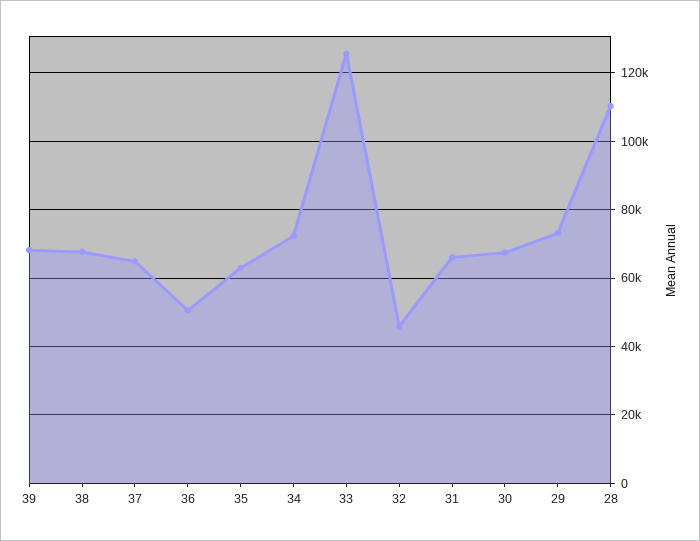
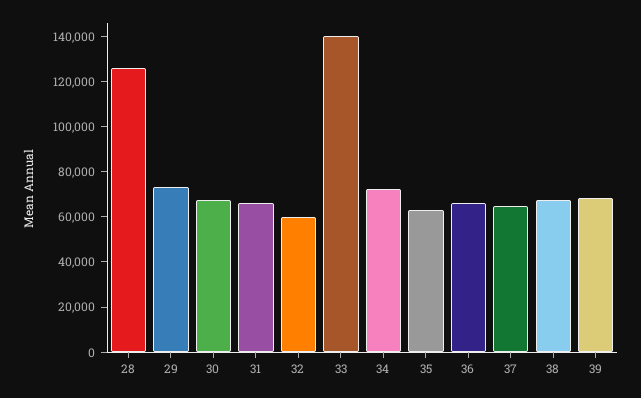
  {
    "39": 68000,
    "38": 68000,
    "37": 64000,
-   "36": 50000,
+   "36": 65000,
    "35": 64000,
    "34": 72000,
-   "33": 126000,
+   "33": 140000,
-   "32": 46000,
+   "32": 60000,
    "31": 66000,
    "30": 68000,
    "29": 74000,
-   "28": 110000
+   "28": 125000
  }

